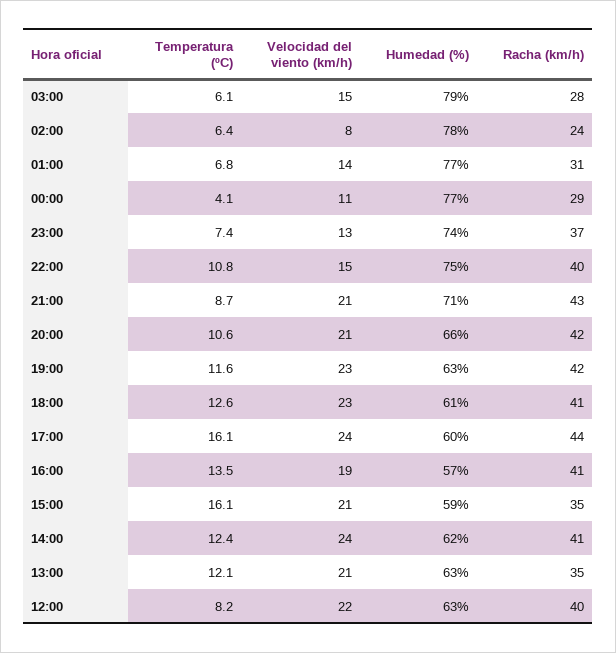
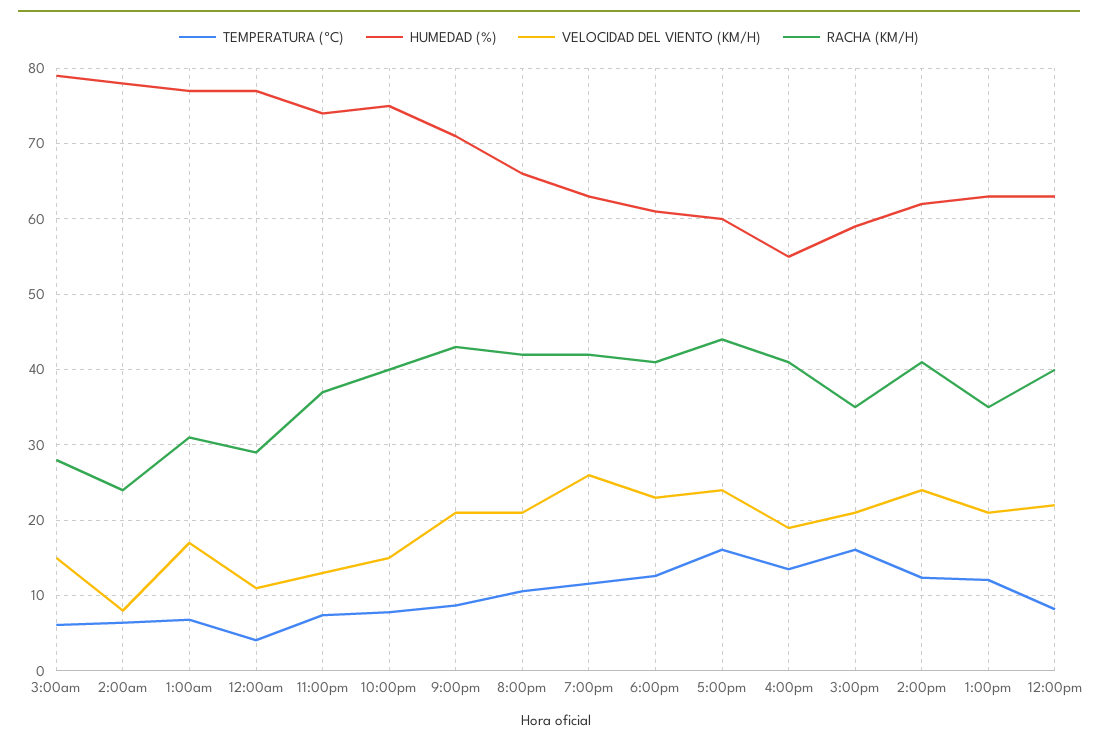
  {
    "Temperatura (ºC)": {
      "03:00": 6.1,
      "02:00": 6.4,
      "01:00": 6.8,
      "00:00": 4.1,
      "23:00": 7.4,
-     "22:00": 10.8,
+     "22:00": 8,
      "21:00": 8.7,
      "20:00": 10.6,
      "19:00": 11.6,
      "18:00": 12.6,
      "17:00": 16.1,
      "16:00": 13.5,
      "15:00": 16.1,
      "14:00": 12.4,
      "13:00": 12.1,
      "12:00": 8.2
    },
    "Velocidad del viento (km/h)": {
      "03:00": 15,
      "02:00": 8,
-     "01:00": 14,
+     "01:00": 17,
      "00:00": 11,
      "23:00": 13,
      "22:00": 15,
      "21:00": 21,
      "20:00": 21,
-     "19:00": 23,
+     "19:00": 26,
      "18:00": 23,
      "17:00": 24,
      "16:00": 19,
      "15:00": 21,
      "14:00": 24,
      "13:00": 21,
      "12:00": 22
    },
    "Humedad (%)": {
      "03:00": 79,
      "02:00": 78,
      "01:00": 77,
      "00:00": 77,
      "23:00": 74,
      "22:00": 75,
      "21:00": 71,
      "20:00": 66,
      "19:00": 63,
      "18:00": 61,
      "17:00": 60,
-     "16:00": 57,
+     "16:00": 55,
      "15:00": 59,
      "14:00": 62,
      "13:00": 63,
      "12:00": 63
    },
    "Racha (km/h)": {
      "03:00": 28,
      "02:00": 24,
      "01:00": 31,
      "00:00": 29,
      "23:00": 37,
      "22:00": 40,
      "21:00": 43,
      "20:00": 42,
      "19:00": 42,
      "18:00": 41,
      "17:00": 44,
      "16:00": 41,
      "15:00": 35,
      "14:00": 41,
      "13:00": 35,
      "12:00": 40
    }
  }

